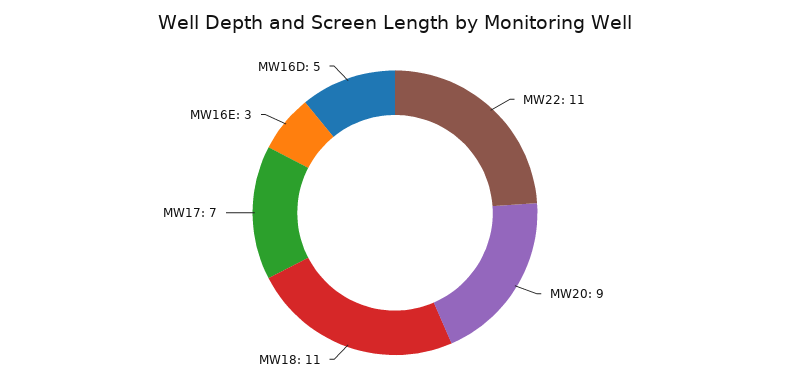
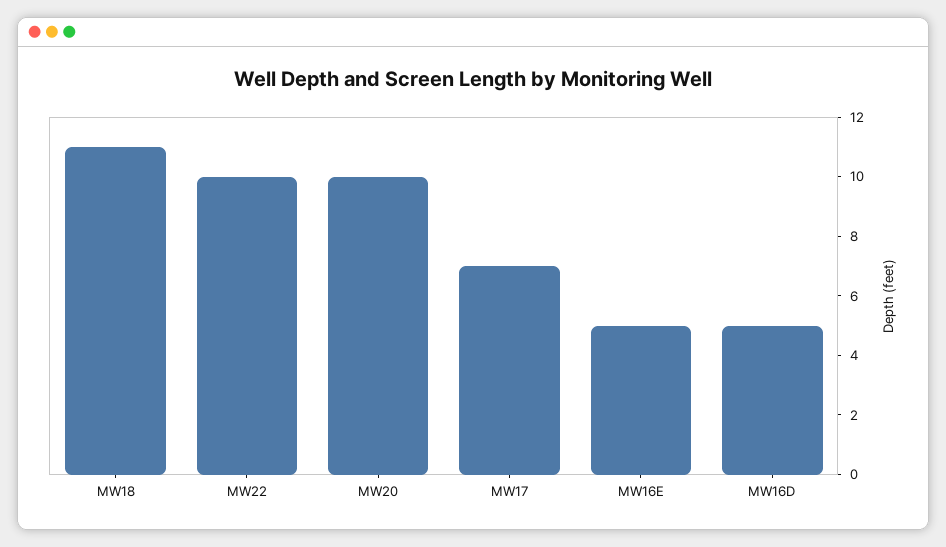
  {
-   "MW22": 11,
+   "MW22": 10,
-   "MW20": 9,
+   "MW20": 10,
    "MW18": 11,
    "MW17": 7,
-   "MW16E": 3,
+   "MW16E": 5,
    "MW16D": 5
  }

